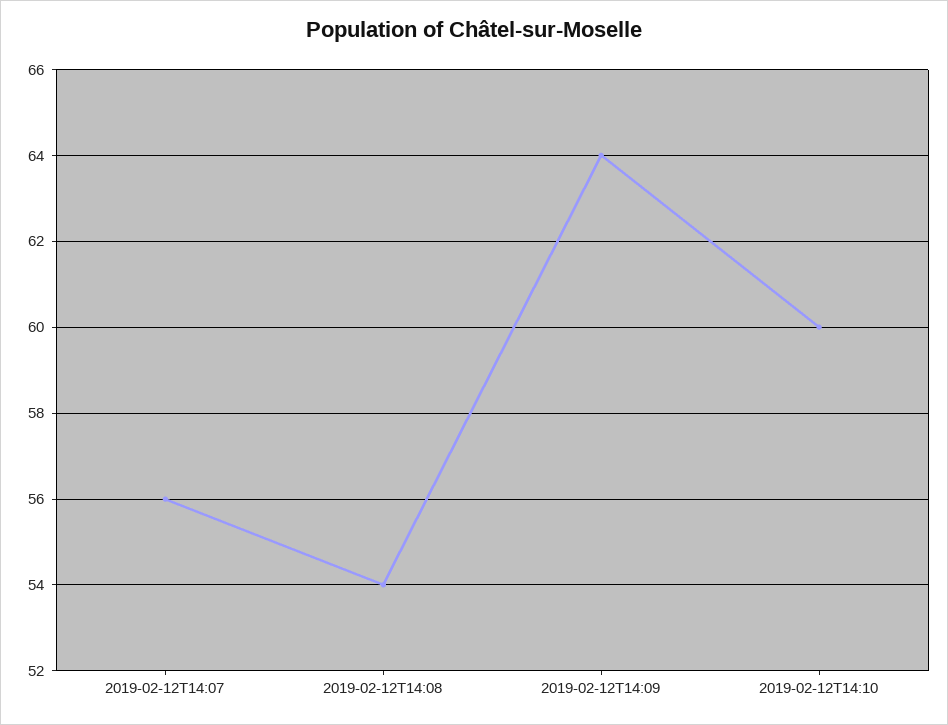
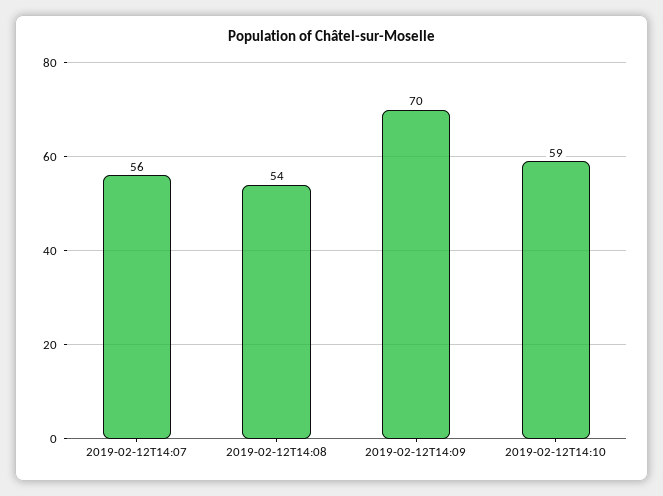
  {
    "2019-02-12T14:07": 56,
    "2019-02-12T14:08": 54,
-   "2019-02-12T14:09": 64,
+   "2019-02-12T14:09": 70,
-   "2019-02-12T14:10": 60
+   "2019-02-12T14:10": 59
  }

